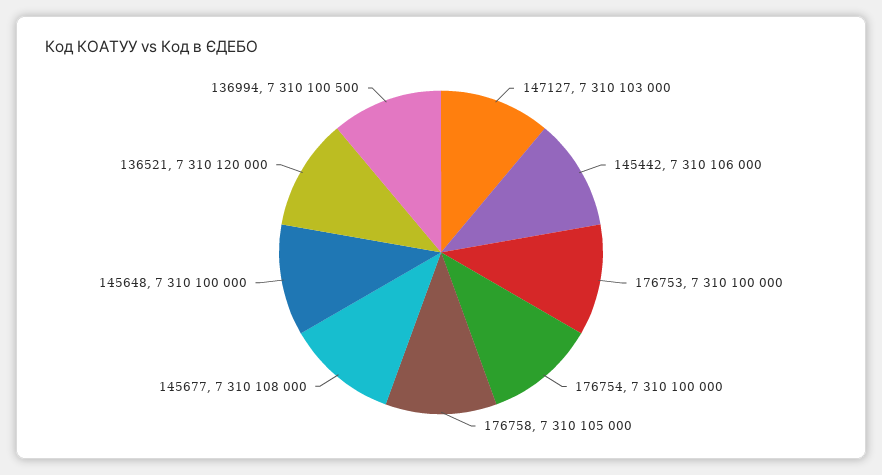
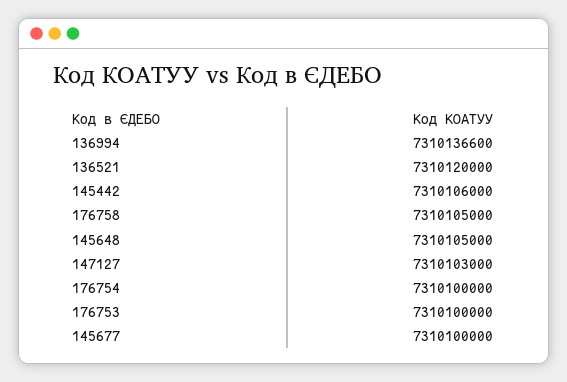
  {
    "147127": 7310103000,
    "145442": 7310106000,
    "176753": 7310100000,
    "176754": 7310100000,
    "176758": 7310105000,
-   "145677": 7310108000,
+   "145677": 7310100000,
-   "145648": 7310100000,
+   "145648": 7310105000,
    "136521": 7310120000,
-   "136994": 7310100500
+   "136994": 7310136600
  }

